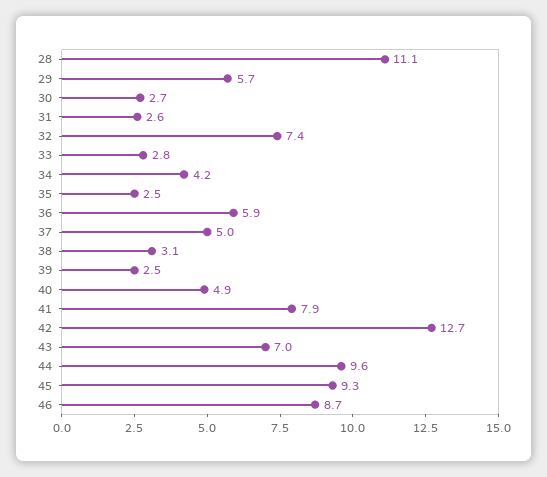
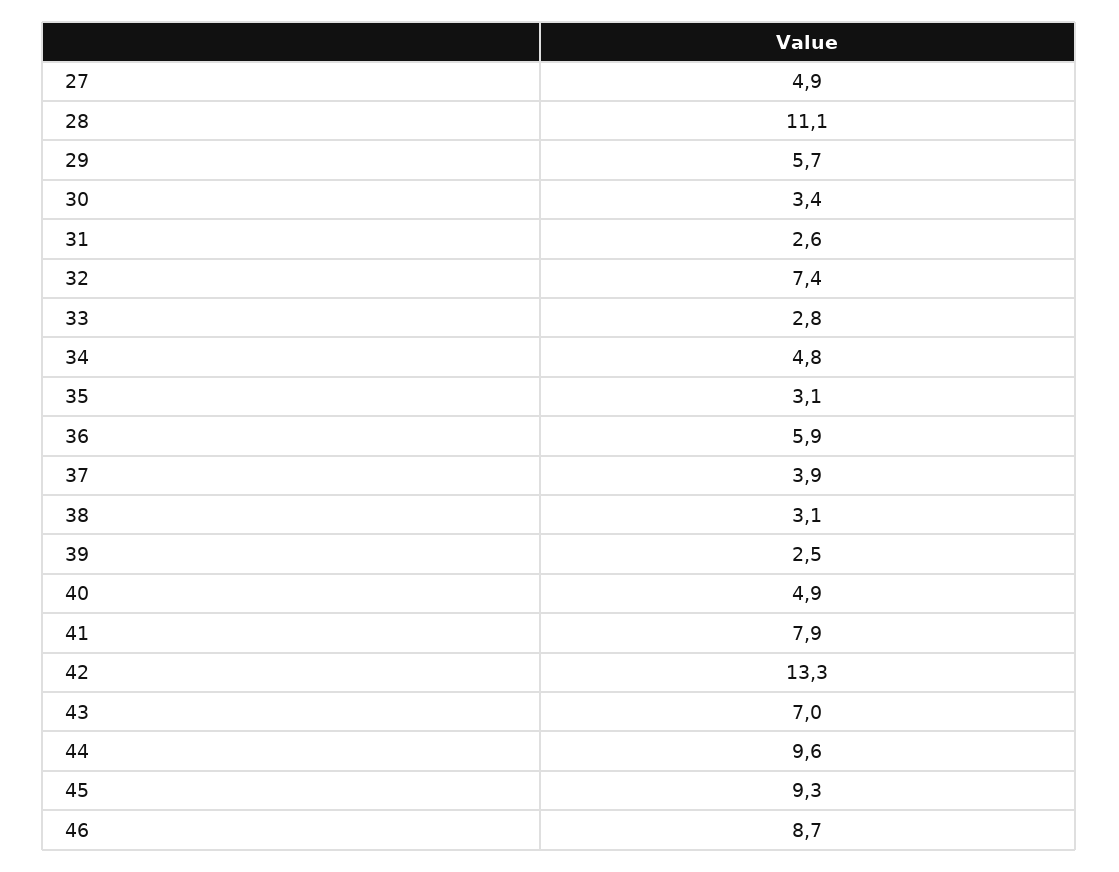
  {
    "28": 11.1,
    "29": 5.7,
-   "30": 2.7,
+   "30": 3.4,
    "31": 2.6,
    "32": 7.4,
    "33": 2.8,
-   "34": 4.2,
+   "34": 4.8,
-   "35": 2.5,
+   "35": 3.1,
    "36": 5.9,
-   "37": 5,
+   "37": 3.9,
    "38": 3.1,
    "39": 2.5,
    "40": 4.9,
    "41": 7.9,
-   "42": 12.7,
+   "42": 13.3,
    "43": 7,
    "44": 9.6,
    "45": 9.3,
-   "46": 8.7
+   "46": 8.7,
+   "27": 4.9
  }

